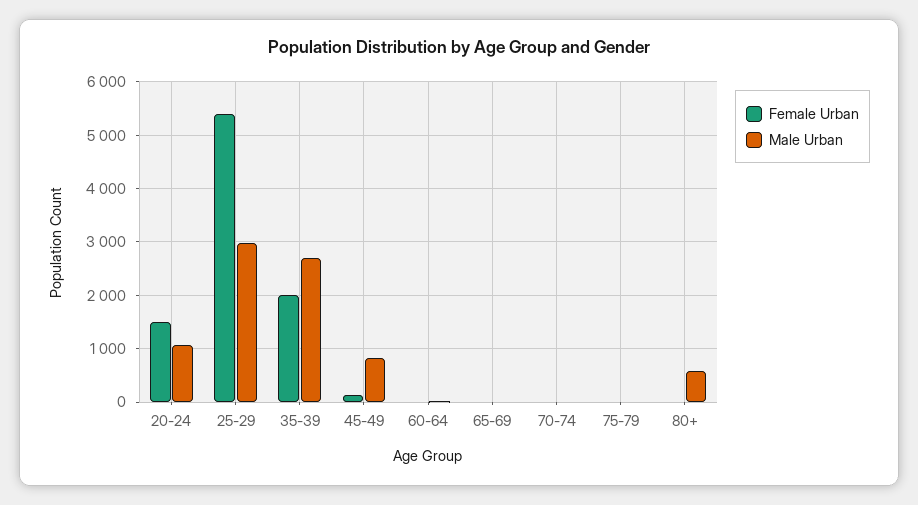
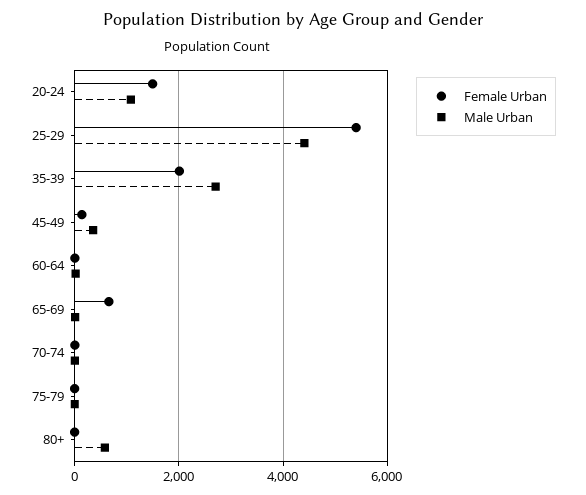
  {
    "Female Urban": {
      "20-24": 1400,
      "25-29": 5400,
      "35-39": 2000,
      "45-49": 200,
      "60-64": 0,
-     "65-69": 0,
+     "65-69": 600,
      "70-74": 0,
      "75-79": 0,
      "80+": 0
    },
    "Male Urban": {
      "20-24": 1000,
-     "25-29": 3000,
+     "25-29": 4400,
      "35-39": 2800,
-     "45-49": 800,
+     "45-49": 400,
      "60-64": 0,
      "65-69": 0,
      "70-74": 0,
      "75-79": 0,
      "80+": 600
    }
  }

